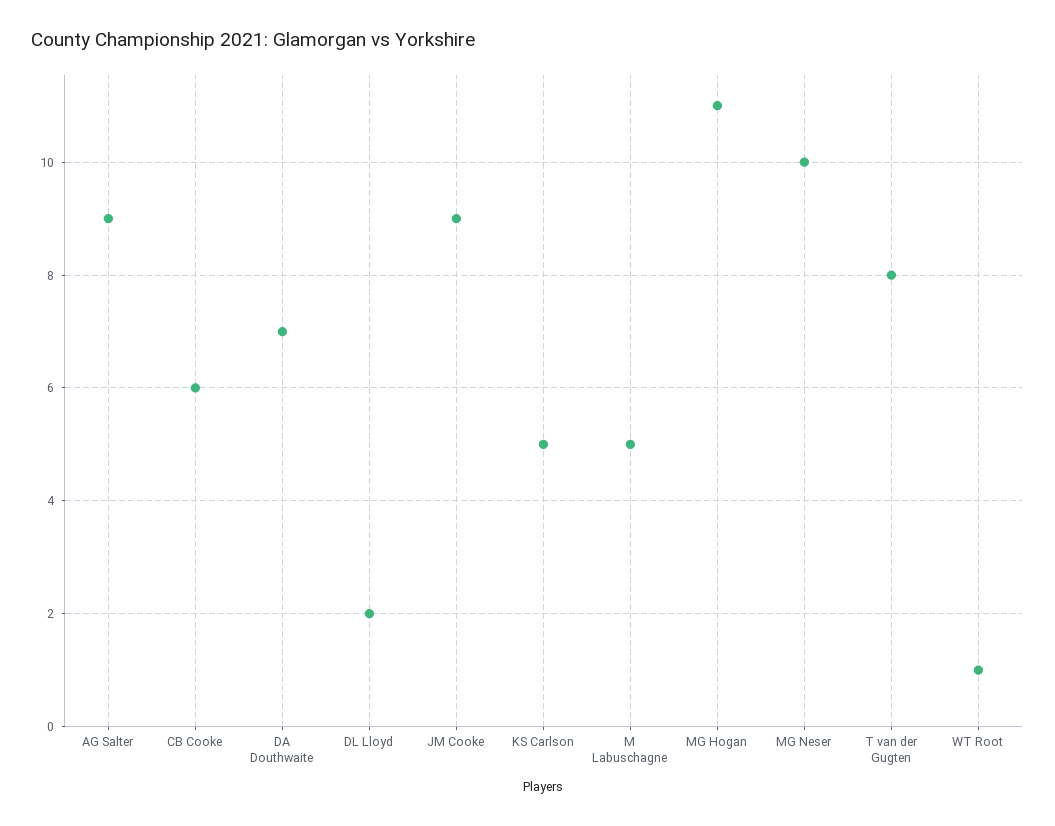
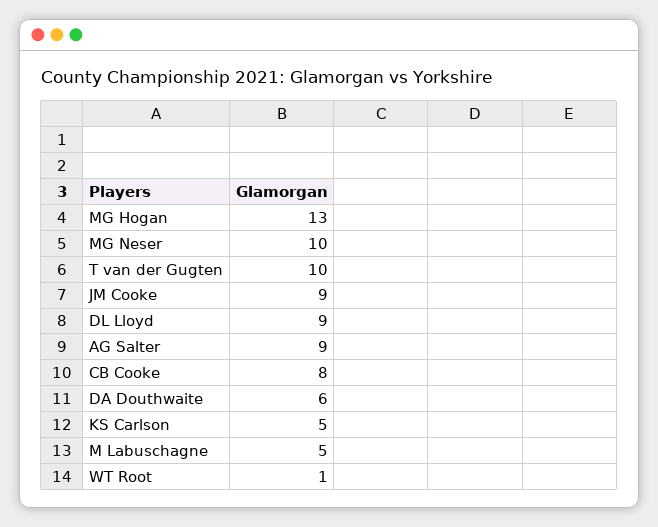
  {
    "AG Salter": 9,
-   "CB Cooke": 6,
+   "CB Cooke": 8,
-   "DA Douthwaite": 7,
+   "DA Douthwaite": 6,
-   "DL Lloyd": 2,
+   "DL Lloyd": 9,
    "JM Cooke": 9,
    "KS Carlson": 5,
    "M Labuschagne": 5,
-   "MG Hogan": 11,
+   "MG Hogan": 13,
    "MG Neser": 10,
-   "T van der Gugten": 8,
+   "T van der Gugten": 10,
    "WT Root": 1
  }

